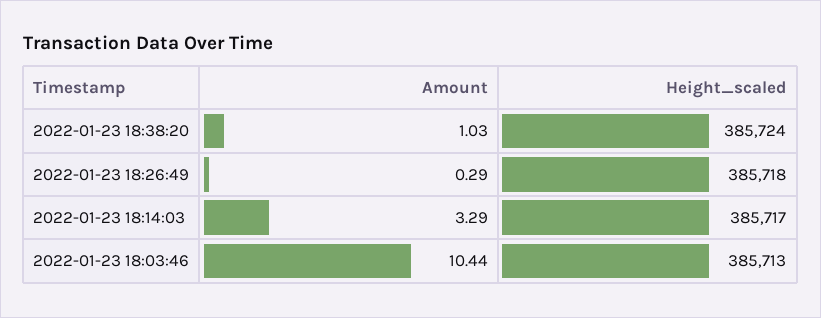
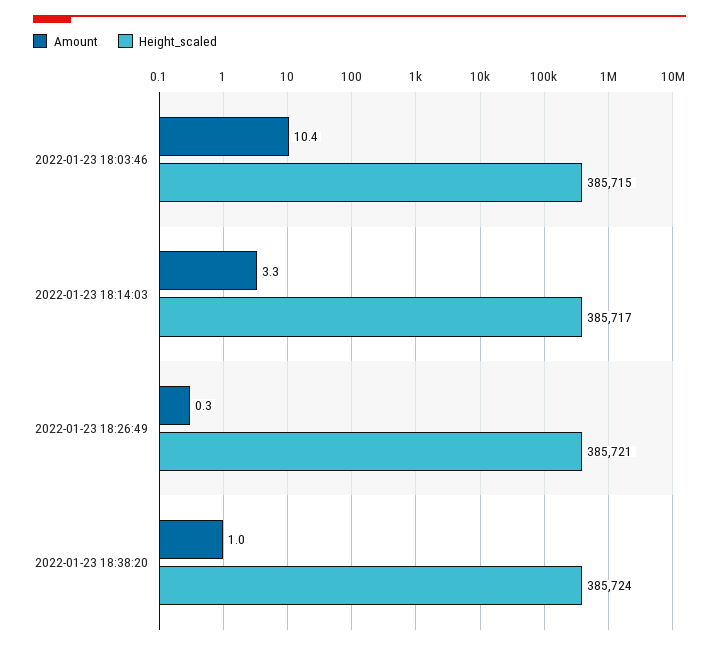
  {
    "Amount": {
      "2022-01-23 18:38:20": 1.03,
      "2022-01-23 18:26:49": 0.29,
      "2022-01-23 18:14:03": 3.29,
      "2022-01-23 18:03:46": 10.44
    },
    "Height_scaled": {
      "2022-01-23 18:38:20": 385724,
-     "2022-01-23 18:26:49": 385718,
+     "2022-01-23 18:26:49": 385721,
      "2022-01-23 18:14:03": 385717,
-     "2022-01-23 18:03:46": 385713
+     "2022-01-23 18:03:46": 385715
    }
  }

